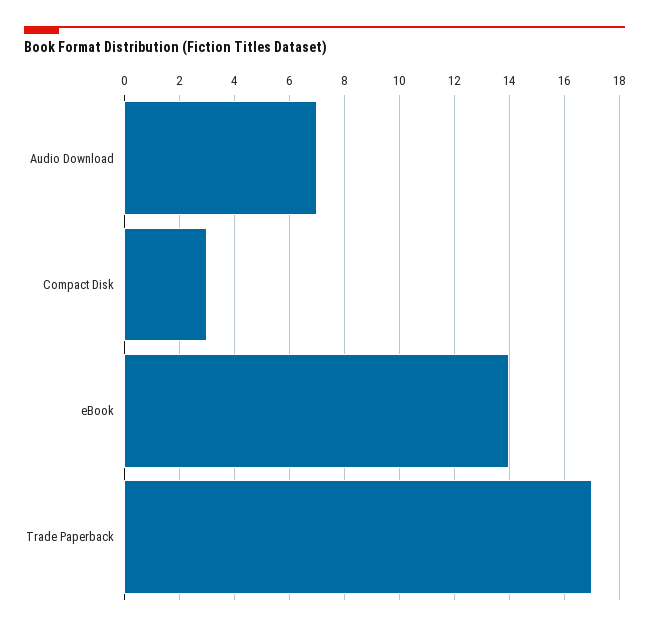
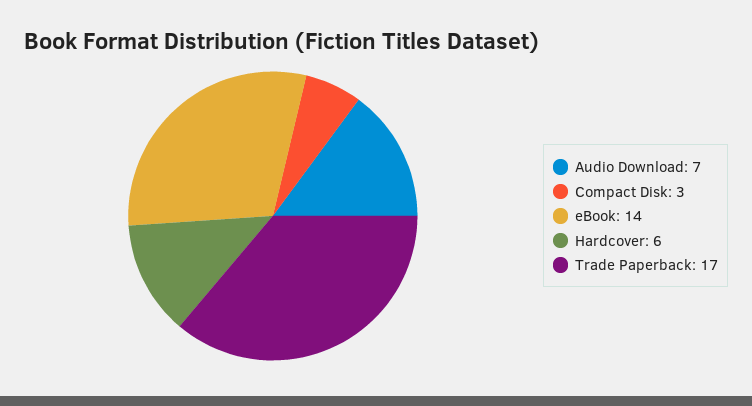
  {
    "Audio Download": 7,
    "Compact Disk": 3,
    "eBook": 14,
-   "Trade Paperback": 17
+   "Trade Paperback": 17,
+   "Hardcover": 6
  }

